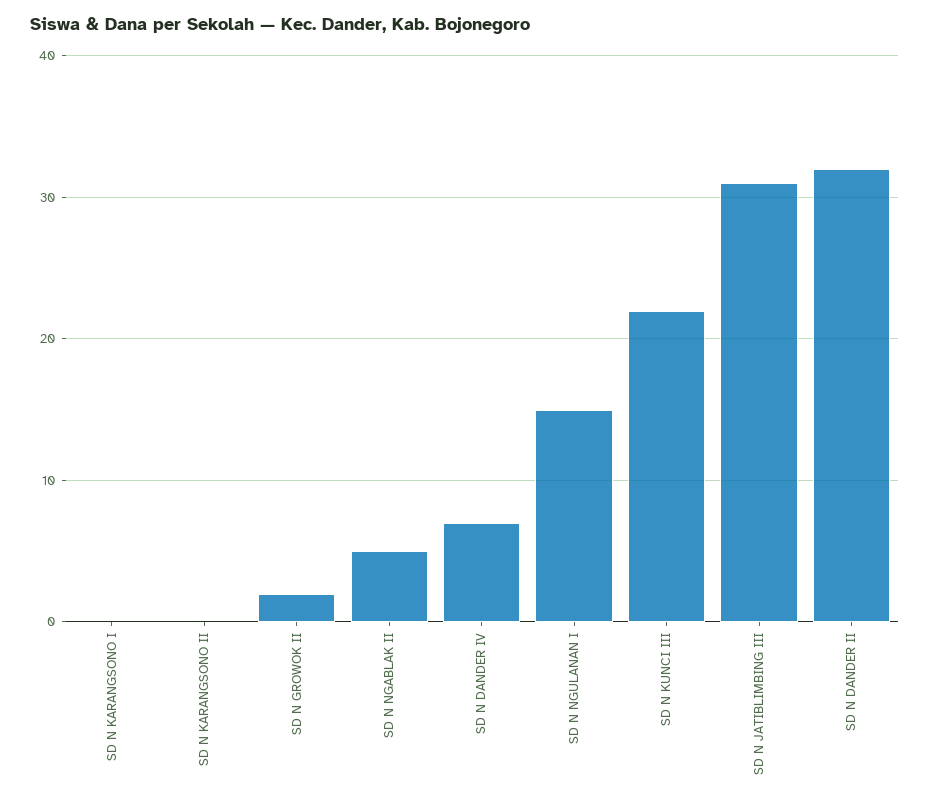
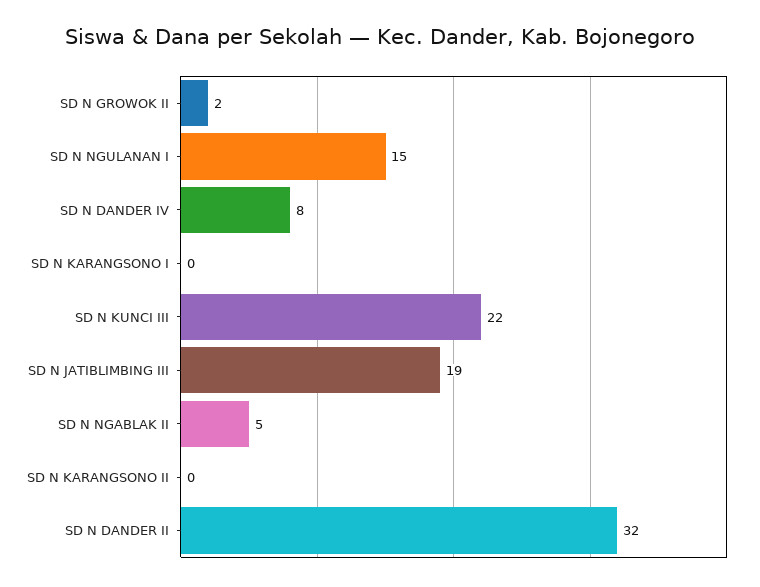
  {
    "SD N KARANGSONO I": 0,
    "SD N KARANGSONO II": 0,
    "SD N GROWOK II": 2,
    "SD N NGABLAK II": 5,
-   "SD N DANDER IV": 7,
+   "SD N DANDER IV": 8,
    "SD N NGULANAN I": 15,
    "SD N KUNCI III": 22,
-   "SD N JATIBLIMBING III": 31,
+   "SD N JATIBLIMBING III": 19,
    "SD N DANDER II": 32
  }

